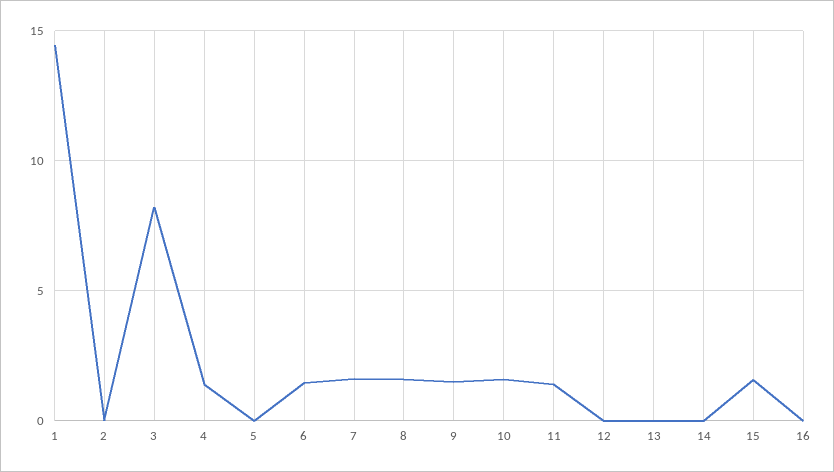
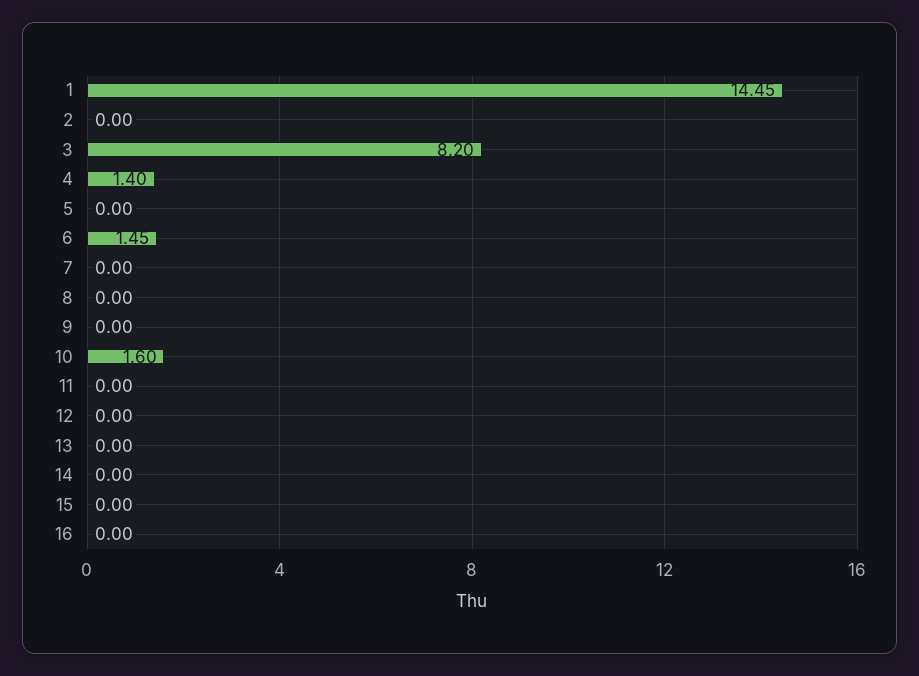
  {
    "1": 14.45,
    "2": 0,
    "3": 8.2,
    "4": 1.4,
    "5": 0,
    "6": 1.45,
-   "7": 1.5,
+   "7": 0,
-   "8": 1.5,
+   "8": 0,
-   "9": 1.5,
+   "9": 0,
    "10": 1.6,
-   "11": 1.5,
+   "11": 0,
    "12": 0,
    "13": 0,
    "14": 0,
-   "15": 1.5,
+   "15": 0,
    "16": 0
  }

